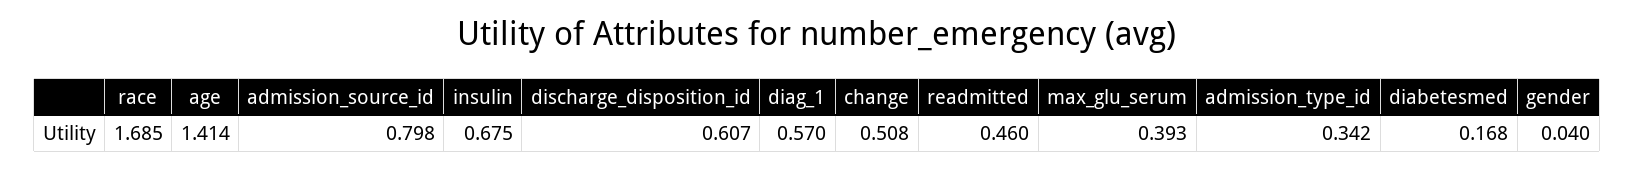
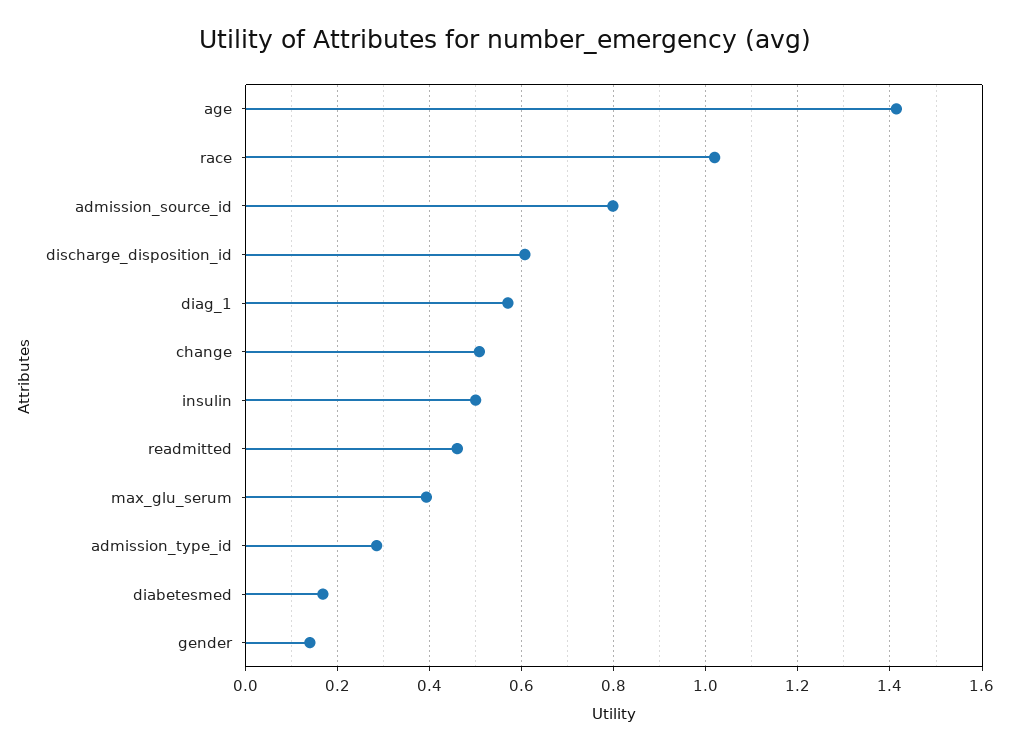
  {
-   "race": 1.685,
+   "race": 1.02,
    "age": 1.414,
    "admission_source_id": 0.798,
-   "insulin": 0.675,
+   "insulin": 0.5,
    "discharge_disposition_id": 0.607,
    "diag_1": 0.57,
    "change": 0.508,
    "readmitted": 0.46,
    "max_glu_serum": 0.393,
-   "admission_type_id": 0.342,
+   "admission_type_id": 0.28,
    "diabetesmed": 0.168,
-   "gender": 0.04
+   "gender": 0.14
  }

